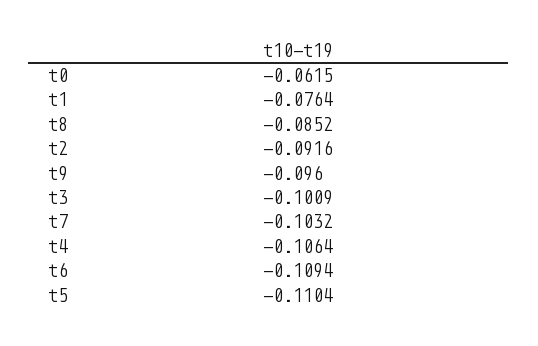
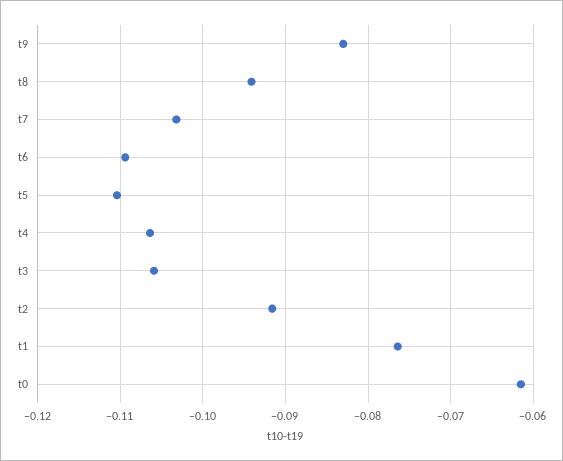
  {
    "t0": -0.0615,
    "t1": -0.0764,
-   "t8": -0.0852,
+   "t8": -0.094,
    "t2": -0.0916,
-   "t9": -0.096,
+   "t9": -0.083,
-   "t3": -0.1009,
+   "t3": -0.106,
    "t7": -0.1032,
    "t4": -0.1064,
    "t6": -0.1094,
    "t5": -0.1104
  }

